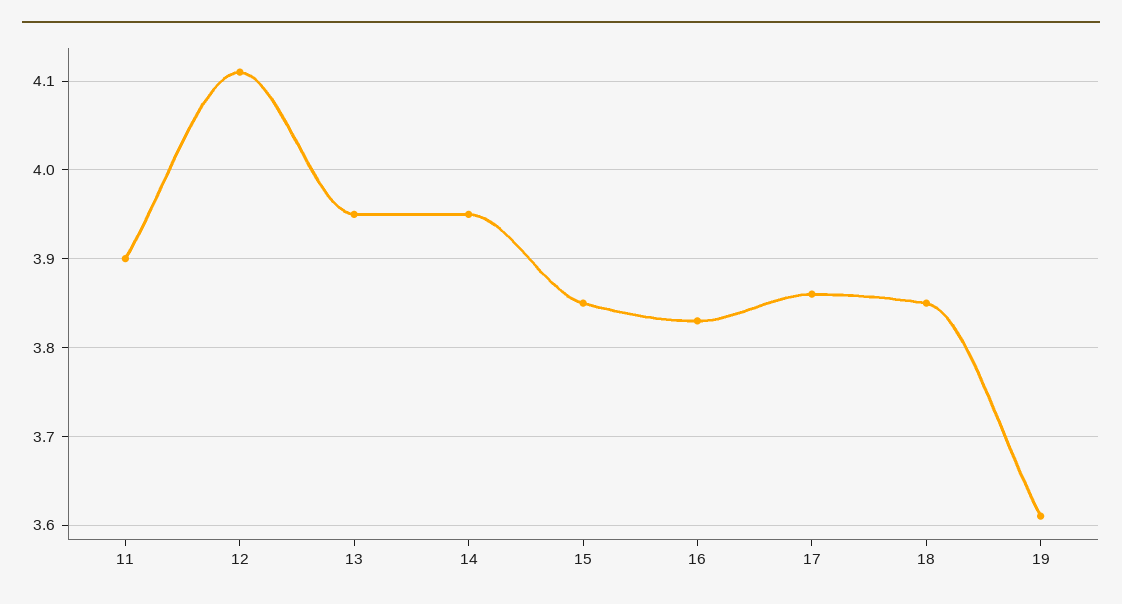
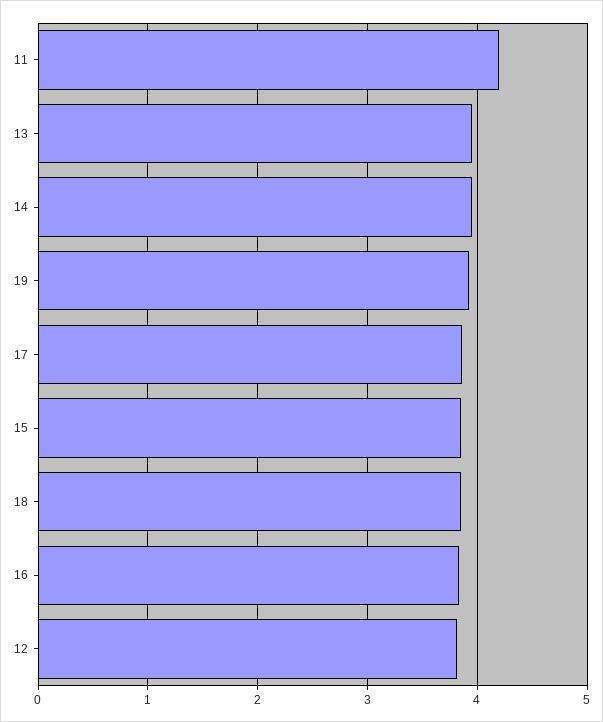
  {
-   "11": 3.9,
+   "11": 4.2,
-   "12": 4.11,
+   "12": 3.8,
    "13": 3.95,
    "14": 3.95,
    "15": 3.85,
    "16": 3.83,
    "17": 3.86,
    "18": 3.85,
-   "19": 3.61
+   "19": 3.9
  }

